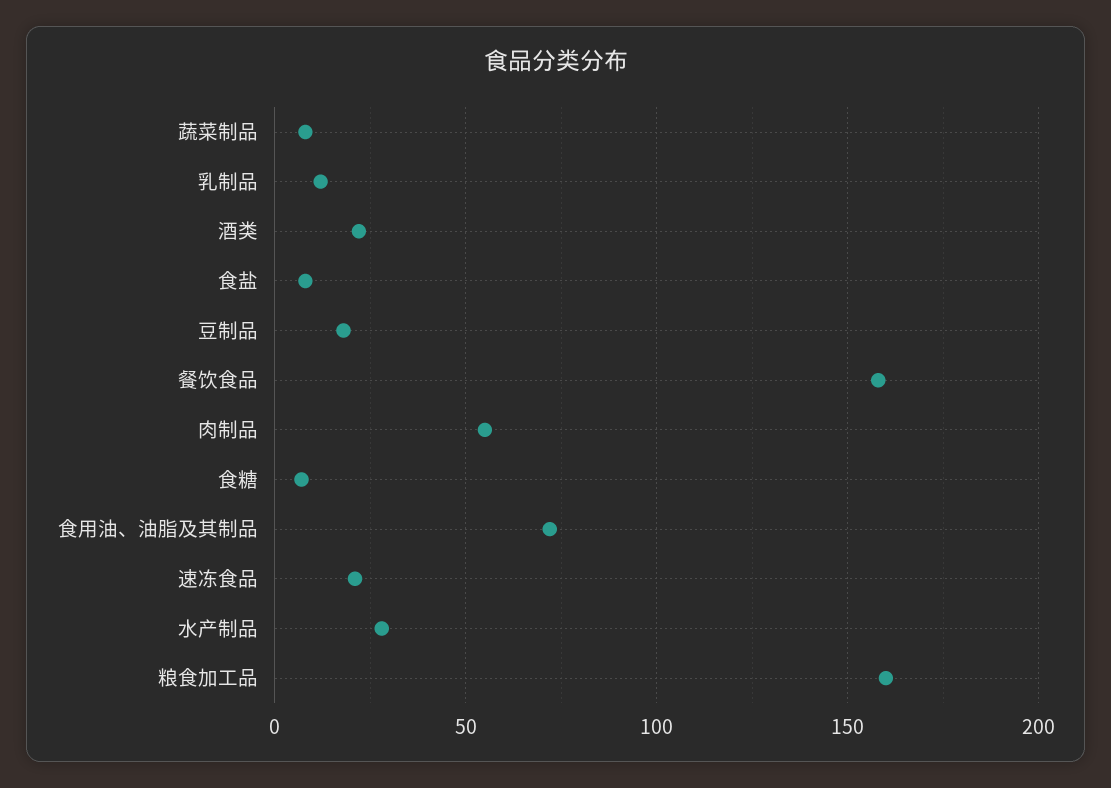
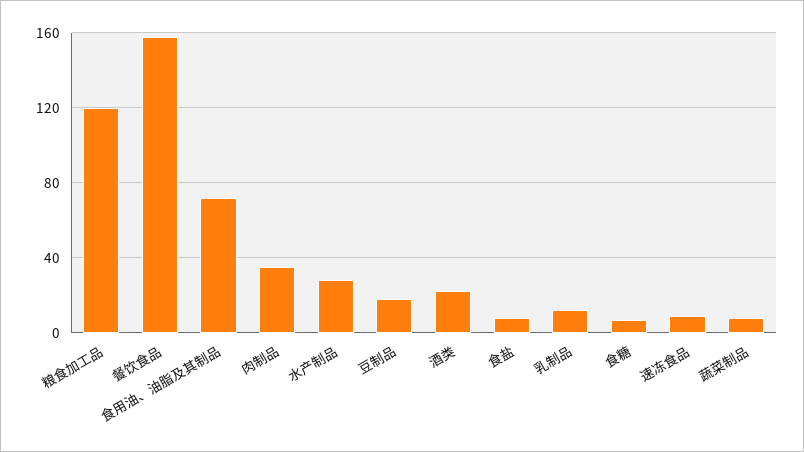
  {
    "蔬菜制品": 10,
    "乳制品": 10,
    "酒类": 20,
    "食盐": 10,
    "豆制品": 20,
    "餐饮食品": 160,
-   "肉制品": 55,
+   "肉制品": 35,
    "食糖": 5,
    "食用油、油脂及其制品": 70,
-   "速冻食品": 20,
+   "速冻食品": 10,
    "水产制品": 30,
-   "粮食加工品": 160
+   "粮食加工品": 120
  }

